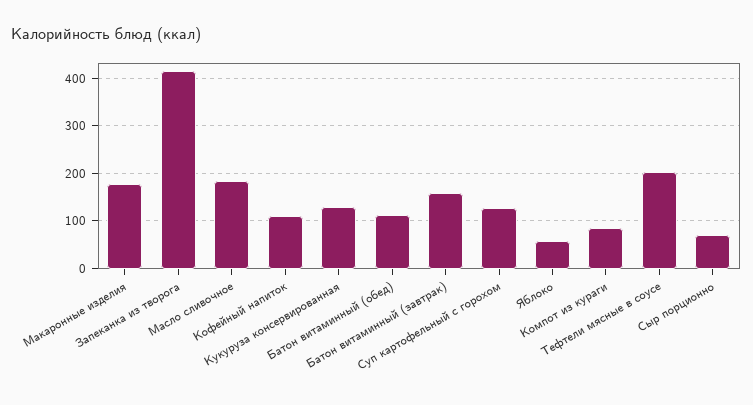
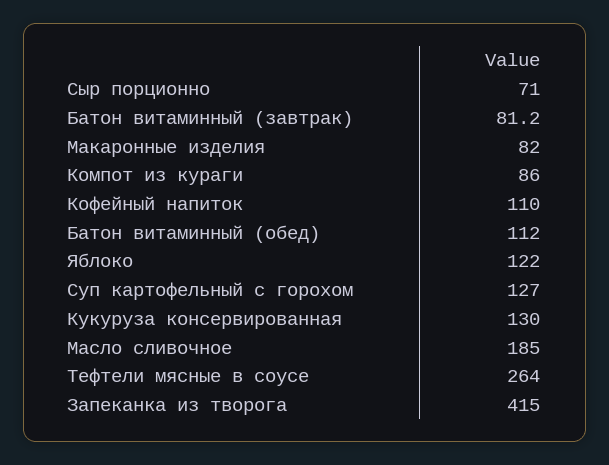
  {
-   "Макаронные изделия": 180,
+   "Макаронные изделия": 82,
    "Запеканка из творога": 415,
    "Масло сливочное": 185,
    "Кофейный напиток": 110,
    "Кукуруза консервированная": 130,
    "Батон витаминный (обед)": 112,
-   "Батон витаминный (завтрак)": 160,
+   "Батон витаминный (завтрак)": 81.2,
    "Суп картофельный с горохом": 127,
-   "Яблоко": 60,
+   "Яблоко": 122,
    "Компот из кураги": 86,
-   "Тефтели мясные в соусе": 200,
+   "Тефтели мясные в соусе": 264,
    "Сыр порционно": 71
  }

